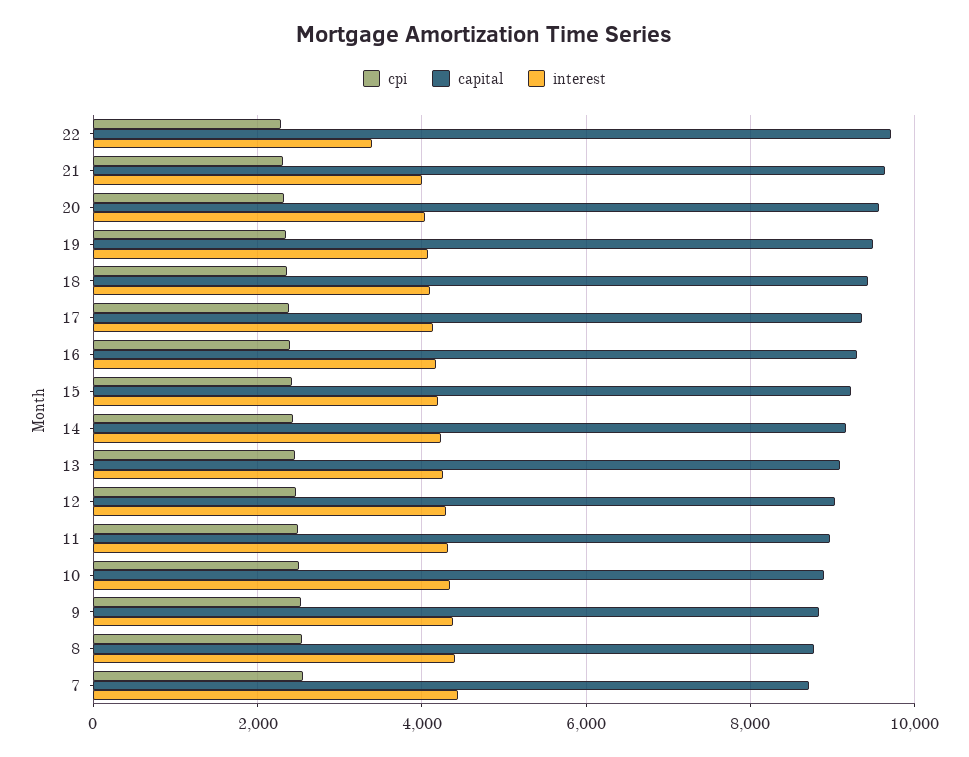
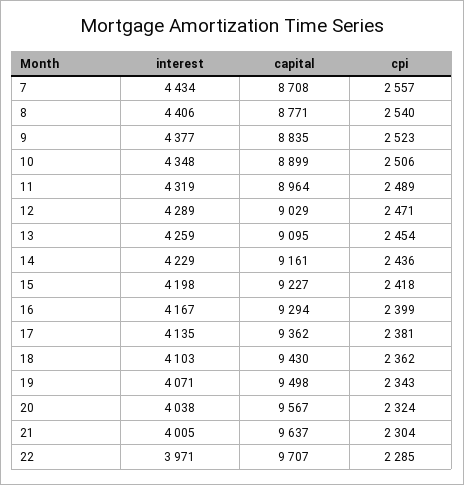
  {
    "cpi": {
      "22": 2285,
      "21": 2304,
      "20": 2324,
      "19": 2343,
      "18": 2362,
      "17": 2381,
      "16": 2399,
      "15": 2418,
      "14": 2436,
      "13": 2454,
      "12": 2471,
      "11": 2489,
      "10": 2506,
      "9": 2523,
      "8": 2540,
      "7": 2557
    },
    "capital": {
      "22": 9707,
      "21": 9637,
      "20": 9567,
      "19": 9498,
      "18": 9430,
      "17": 9362,
      "16": 9294,
      "15": 9227,
      "14": 9161,
      "13": 9095,
      "12": 9029,
      "11": 8964,
      "10": 8899,
      "9": 8835,
      "8": 8771,
      "7": 8708
    },
    "interest": {
-     "22": 3400,
+     "22": 3971,
      "21": 4005,
      "20": 4038,
      "19": 4071,
      "18": 4103,
      "17": 4135,
      "16": 4167,
      "15": 4198,
      "14": 4229,
      "13": 4259,
      "12": 4289,
      "11": 4319,
      "10": 4348,
      "9": 4377,
      "8": 4406,
      "7": 4434
    }
  }

